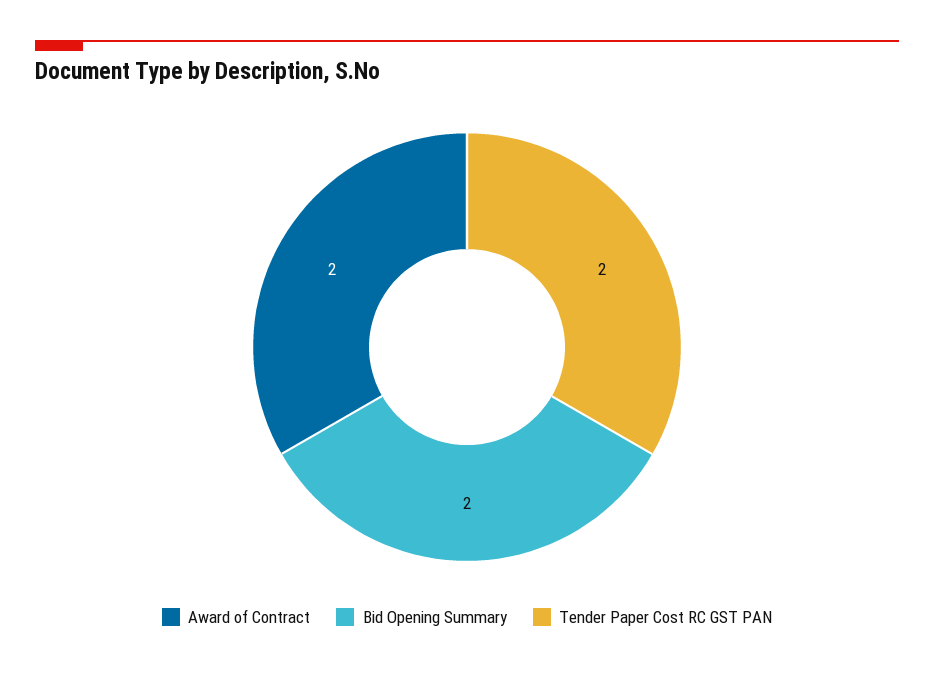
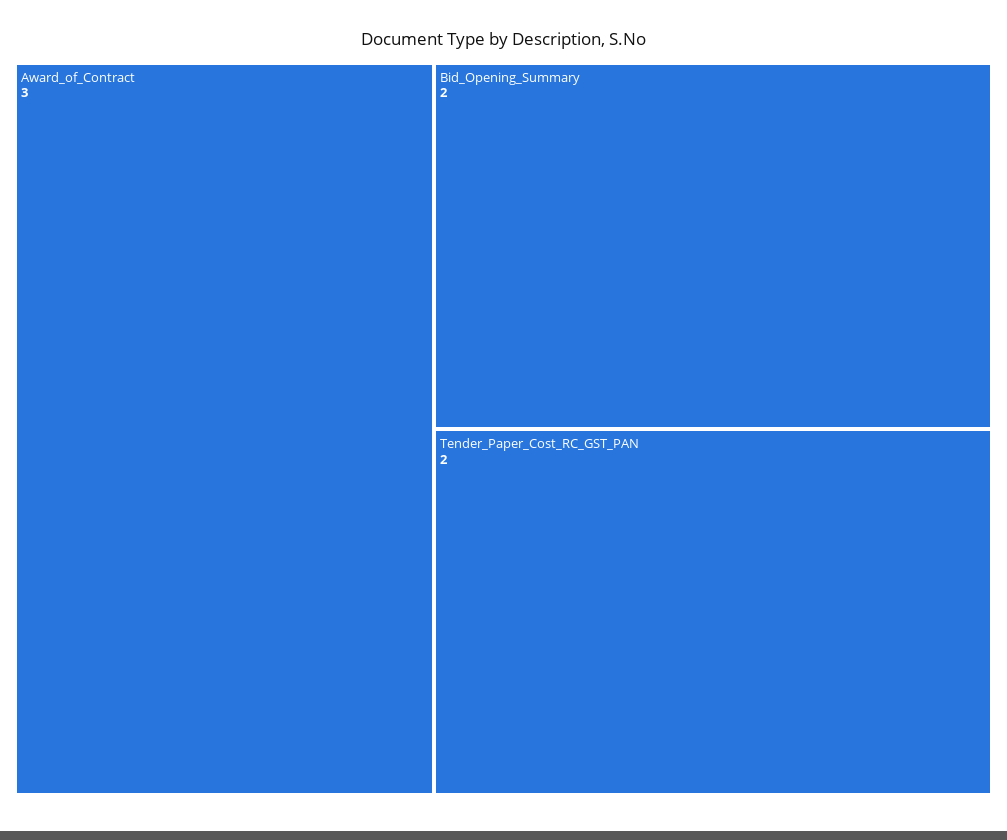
  {
-   "Award of Contract": 2,
+   "Award of Contract": 3,
    "Bid Opening Summary": 2,
    "Tender Paper Cost RC GST PAN": 2
  }

